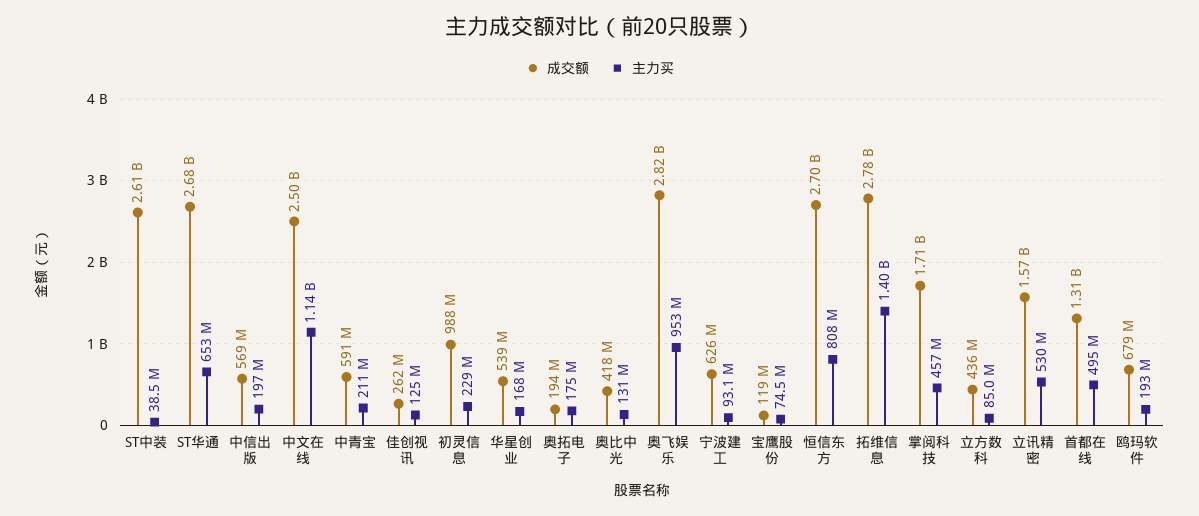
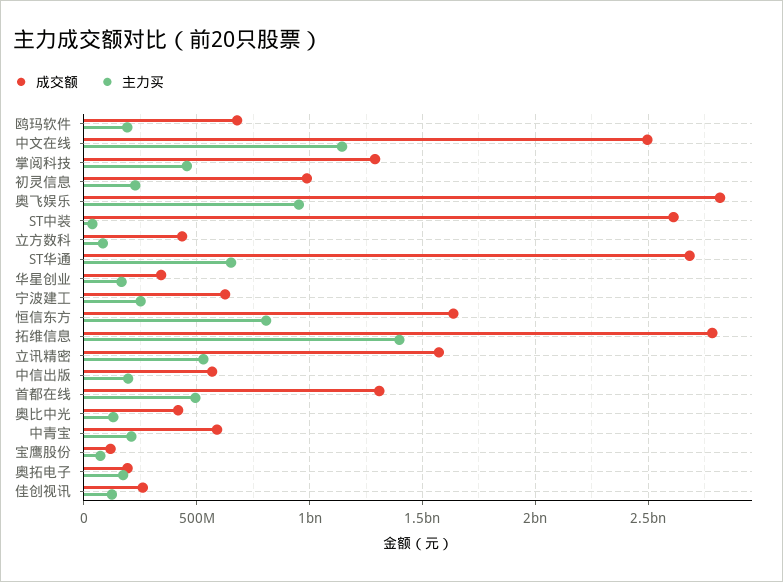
  {
    "成交额": {
      "ST中装": 2610000000,
      "ST华通": 2680000000,
      "中信出版": 569000000,
      "中文在线": 2500000000,
      "中青宝": 591000000,
      "佳创视讯": 262000000,
      "初灵信息": 988000000,
-     "华星创业": 539000000,
+     "华星创业": 350000000,
      "奥拓电子": 194000000,
      "奥比中光": 418000000,
      "奥飞娱乐": 2820000000,
      "宁波建工": 626000000,
      "宝鹰股份": 119000000,
-     "恒信东方": 2700000000,
+     "恒信东方": 1650000000,
      "拓维信息": 2780000000,
-     "掌阅科技": 1710000000,
+     "掌阅科技": 1300000000,
      "立方数科": 436000000,
      "立讯精密": 1570000000,
      "首都在线": 1310000000,
      "鸥玛软件": 679000000
    },
    "主力买": {
      "ST中装": 38500000,
      "ST华通": 653000000,
      "中信出版": 197000000,
      "中文在线": 1140000000,
      "中青宝": 211000000,
      "佳创视讯": 125000000,
      "初灵信息": 229000000,
      "华星创业": 168000000,
      "奥拓电子": 175000000,
      "奥比中光": 131000000,
      "奥飞娱乐": 953000000,
-     "宁波建工": 93100000,
+     "宁波建工": 250000000,
      "宝鹰股份": 74500000,
      "恒信东方": 808000000,
      "拓维信息": 1400000000,
      "掌阅科技": 457000000,
      "立方数科": 85000000,
      "立讯精密": 530000000,
      "首都在线": 495000000,
      "鸥玛软件": 193000000
    }
  }

